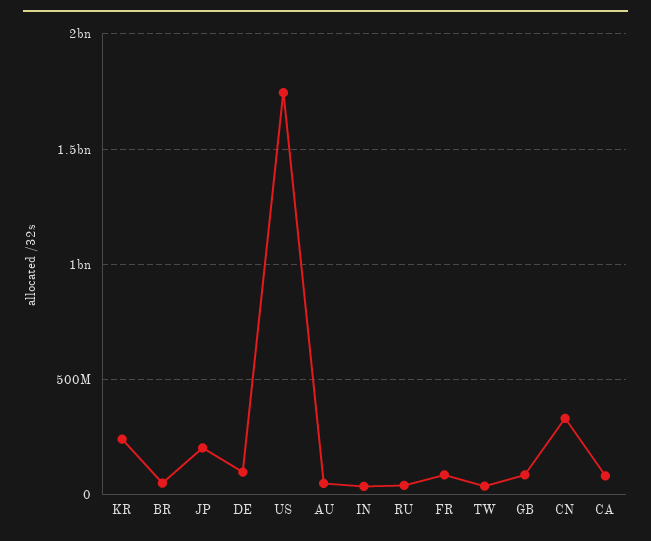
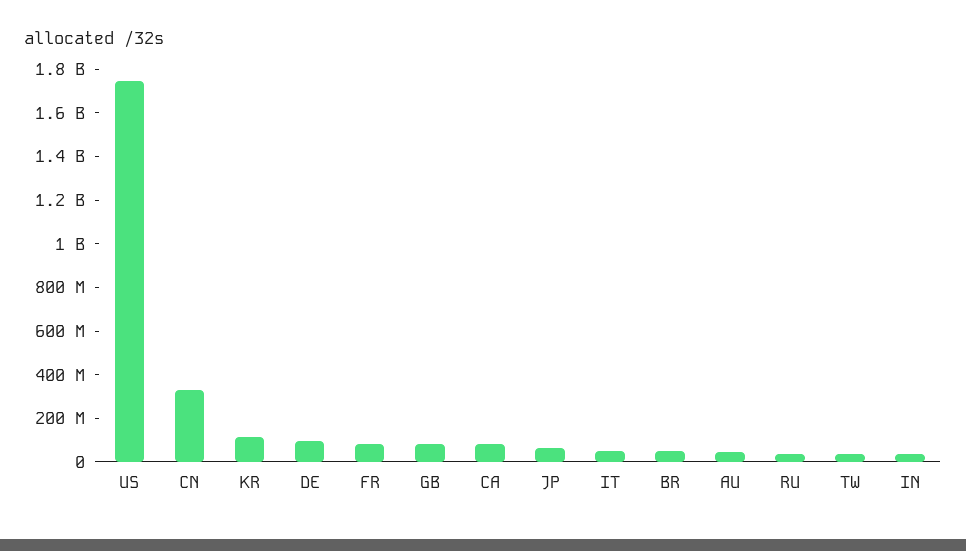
  {
-   "KR": 250000000,
+   "KR": 100000000,
    "BR": 50000000,
-   "JP": 200000000,
+   "JP": 50000000,
    "DE": 100000000,
    "US": 1750000000,
    "AU": 50000000,
    "IN": 50000000,
    "RU": 50000000,
    "FR": 100000000,
    "TW": 50000000,
    "GB": 100000000,
    "CN": 350000000,
-   "CA": 100000000
+   "CA": 100000000,
+   "IT": 50000000
  }

